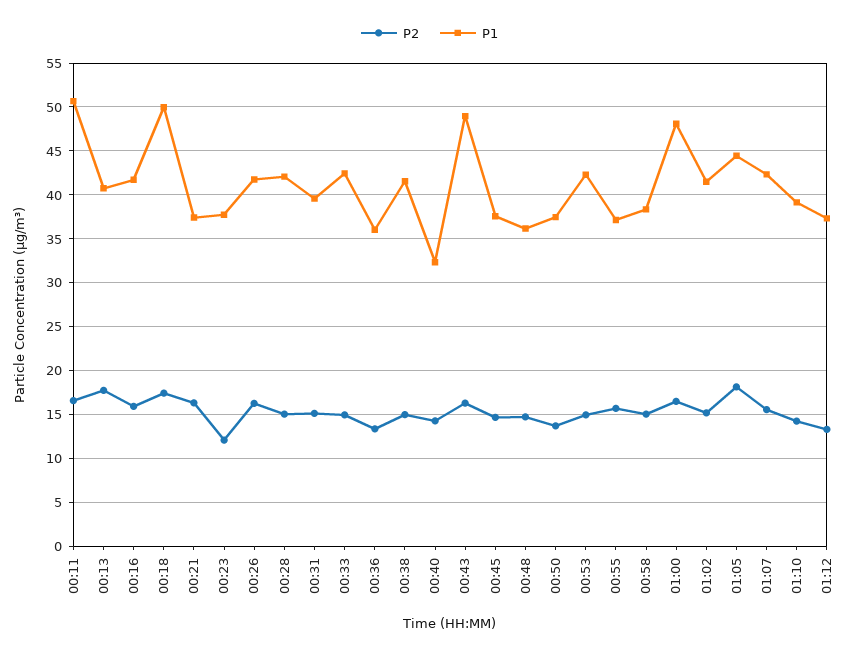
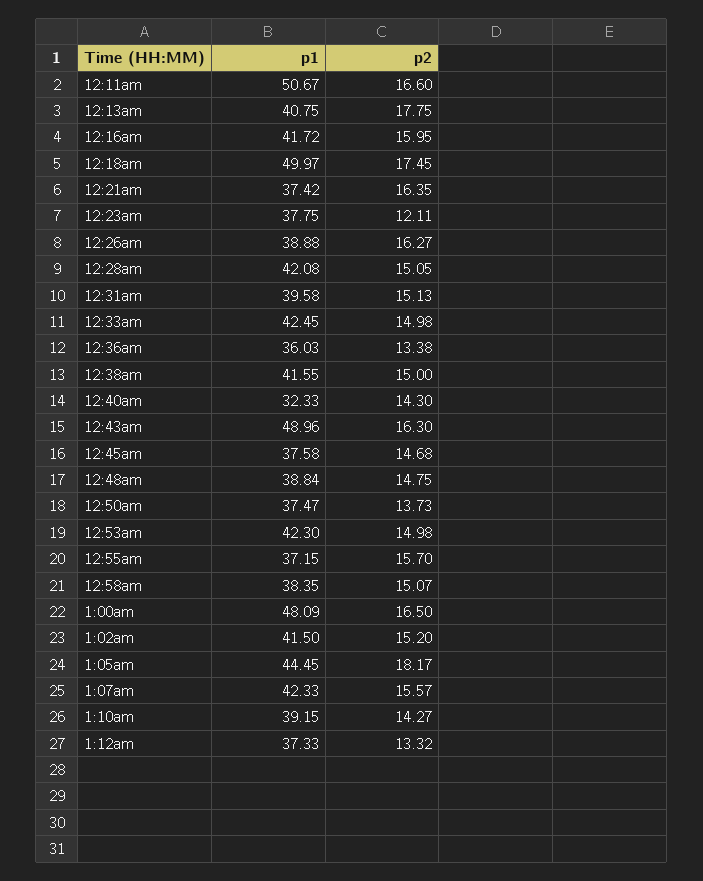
  {
    "P2": {
      "00:11": 16.6,
      "00:13": 17.75,
      "00:16": 15.95,
      "00:18": 17.45,
      "00:21": 16.35,
      "00:23": 12.11,
      "00:26": 16.27,
      "00:28": 15.05,
      "00:31": 15.13,
      "00:33": 14.98,
      "00:36": 13.38,
      "00:38": 15,
      "00:40": 14.3,
      "00:43": 16.3,
      "00:45": 14.68,
      "00:48": 14.75,
      "00:50": 13.73,
      "00:53": 14.98,
      "00:55": 15.7,
      "00:58": 15.07,
      "01:00": 16.5,
      "01:02": 15.2,
      "01:05": 18.17,
      "01:07": 15.57,
      "01:10": 14.27,
      "01:12": 13.32
    },
    "P1": {
      "00:11": 50.67,
      "00:13": 40.75,
      "00:16": 41.72,
      "00:18": 49.97,
      "00:21": 37.42,
      "00:23": 37.75,
-     "00:26": 42,
+     "00:26": 38.88,
      "00:28": 42.08,
      "00:31": 39.58,
      "00:33": 42.45,
      "00:36": 36.03,
      "00:38": 41.55,
      "00:40": 32.33,
      "00:43": 48.96,
      "00:45": 37.58,
-     "00:48": 36,
+     "00:48": 38.84,
      "00:50": 37.47,
      "00:53": 42.3,
      "00:55": 37.15,
      "00:58": 38.35,
      "01:00": 48.09,
      "01:02": 41.5,
      "01:05": 44.45,
      "01:07": 42.33,
      "01:10": 39.15,
      "01:12": 37.33
    }
  }

